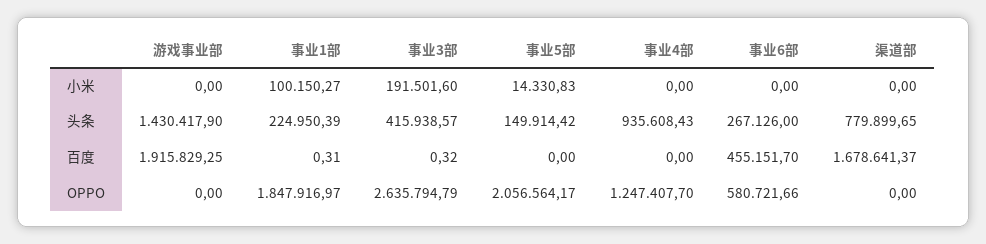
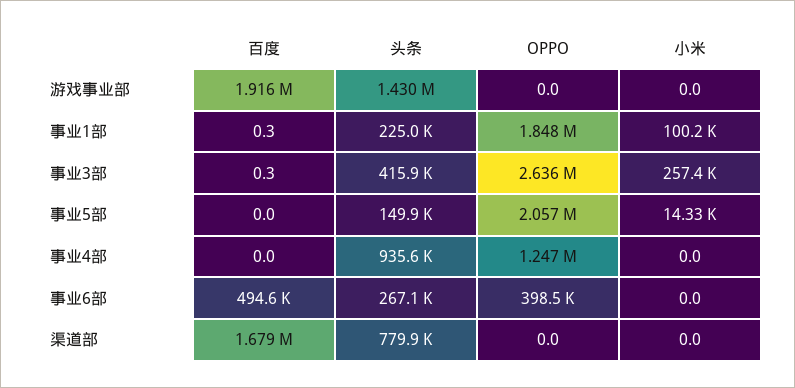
  {
    "游戏事业部": {
      "小米": 0,
      "头条": 1430417.9,
      "百度": 1915829.25,
      "OPPO": 0
    },
    "事业1部": {
      "小米": 100150.27,
      "头条": 224950.39,
      "百度": 0.31,
      "OPPO": 1847916.97
    },
    "事业3部": {
-     "小米": 191501.6,
+     "小米": 257400,
      "头条": 415938.57,
      "百度": 0.32,
      "OPPO": 2635794.79
    },
    "事业5部": {
      "小米": 14330.83,
      "头条": 149914.42,
      "百度": 0,
      "OPPO": 2056564.17
    },
    "事业4部": {
      "小米": 0,
      "头条": 935608.43,
      "百度": 0,
      "OPPO": 1247407.7
    },
    "事业6部": {
      "小米": 0,
      "头条": 267126,
-     "百度": 455151.7,
+     "百度": 494600,
-     "OPPO": 580721.66
+     "OPPO": 398500
    },
    "渠道部": {
      "小米": 0,
      "头条": 779899.65,
      "百度": 1678641.37,
      "OPPO": 0
    }
  }

